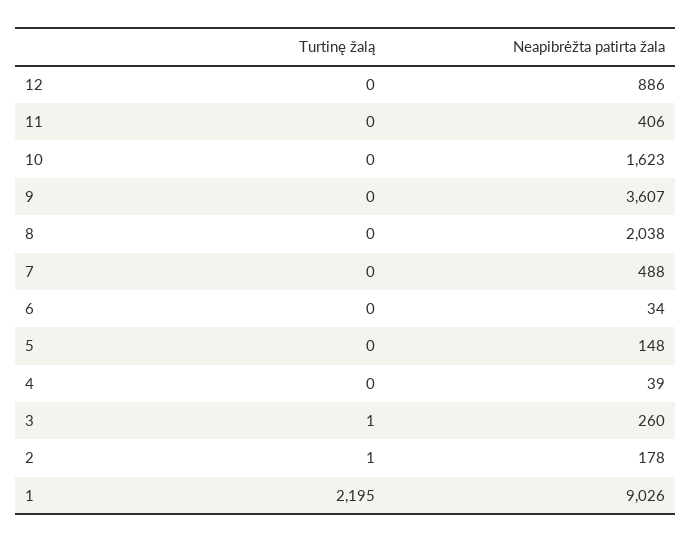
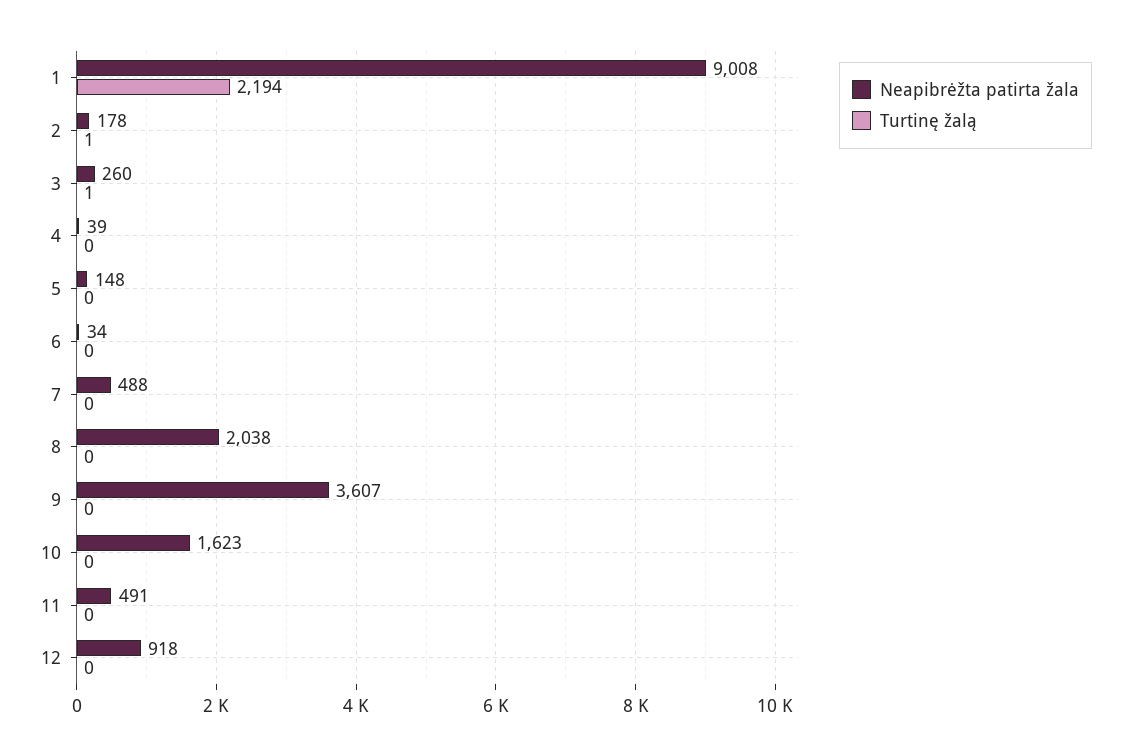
  {
    "Turtinę žalą": {
      "12": 0,
      "11": 0,
      "10": 0,
      "9": 0,
      "8": 0,
      "7": 0,
      "6": 0,
      "5": 0,
      "4": 0,
      "3": 1,
      "2": 1,
-     "1": 2195
+     "1": 2194
    },
    "Neapibrėžta patirta žala": {
-     "12": 886,
+     "12": 918,
-     "11": 406,
+     "11": 491,
      "10": 1623,
      "9": 3607,
      "8": 2038,
      "7": 488,
      "6": 34,
      "5": 148,
      "4": 39,
      "3": 260,
      "2": 178,
-     "1": 9026
+     "1": 9008
    }
  }

